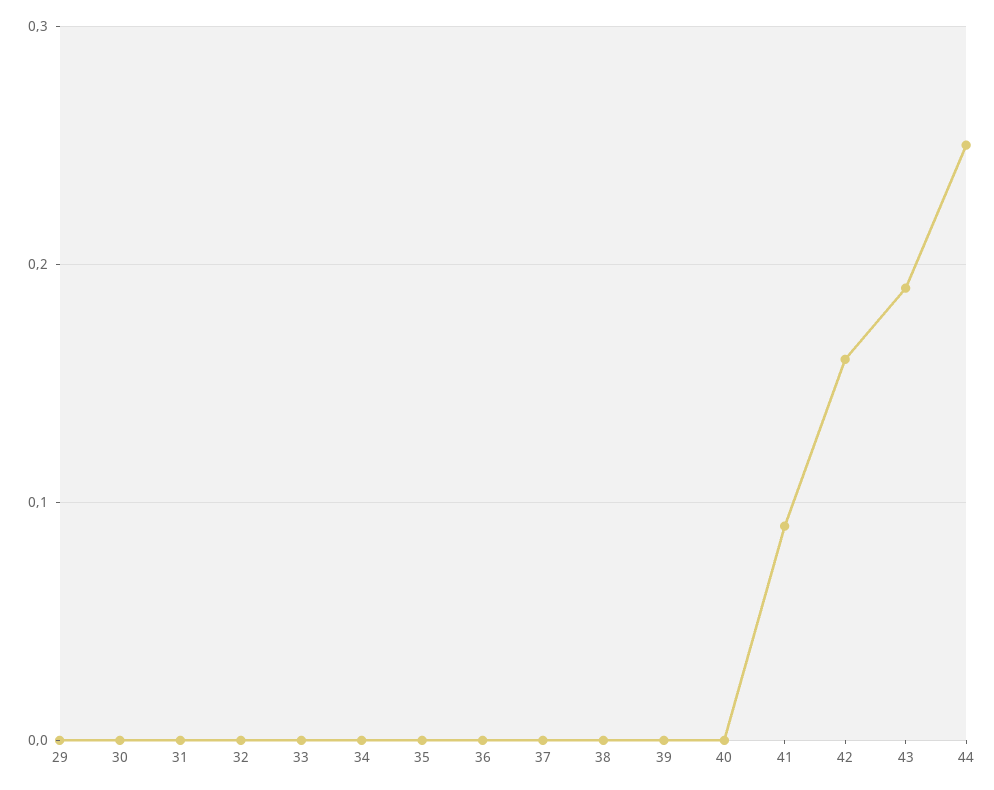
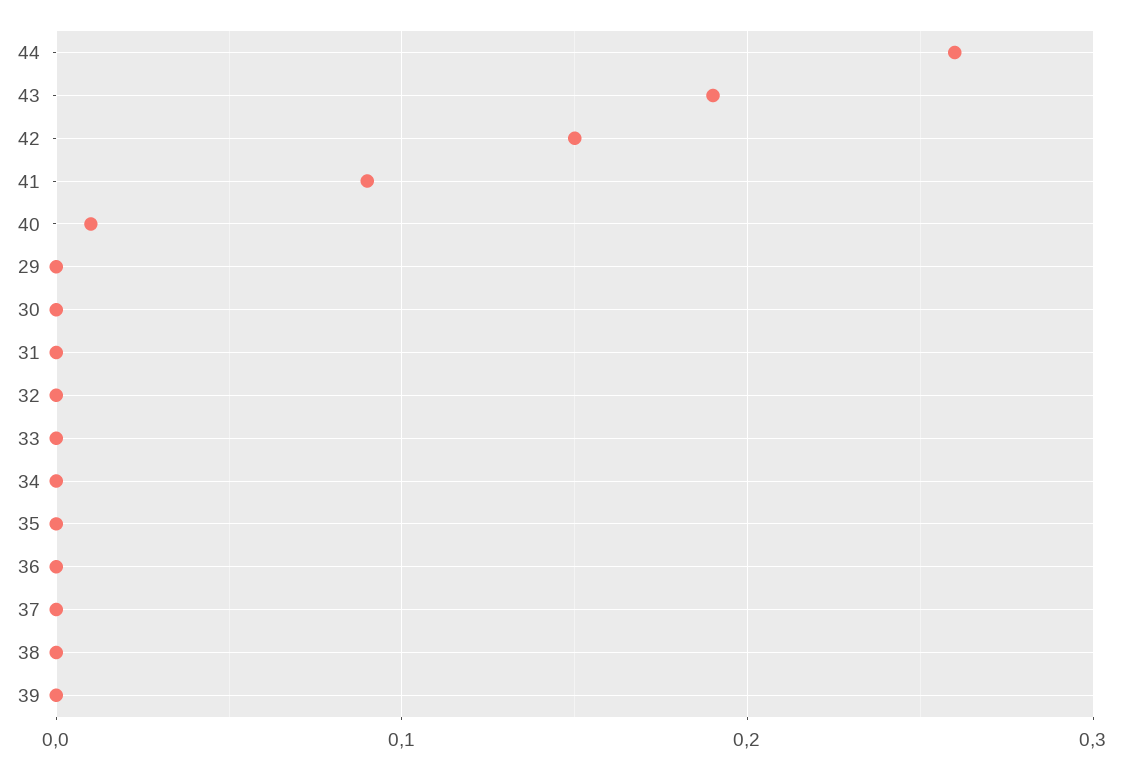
  {
    "29": 0,
    "30": 0,
    "31": 0,
    "32": 0,
    "33": 0,
    "34": 0,
    "35": 0,
    "36": 0,
    "37": 0,
    "38": 0,
    "39": 0,
-   "40": 0,
+   "40": 0.01,
    "41": 0.09,
-   "42": 0.16,
+   "42": 0.15,
    "43": 0.19,
-   "44": 0.25
+   "44": 0.26
  }

